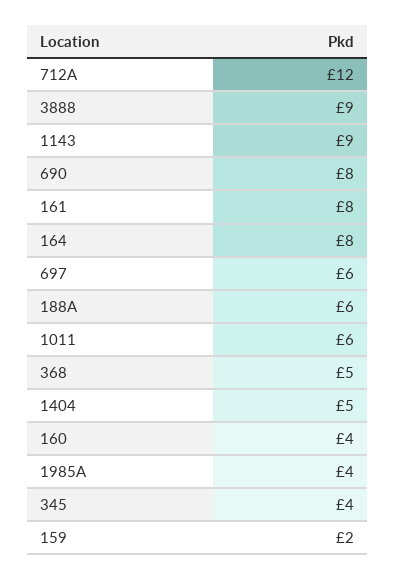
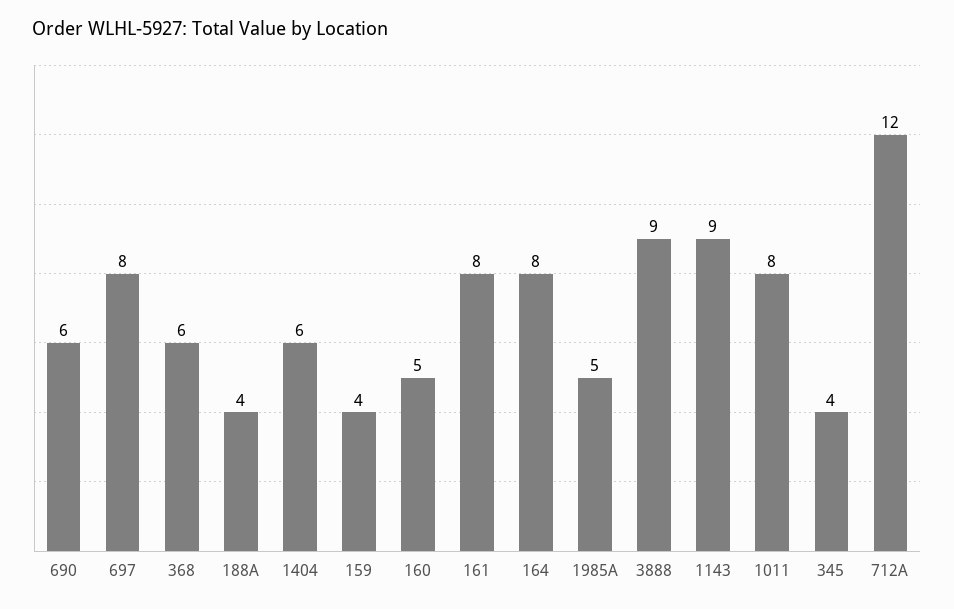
  {
    "712A": 12,
    "3888": 9,
    "1143": 9,
-   "690": 8,
+   "690": 6,
    "161": 8,
    "164": 8,
-   "697": 6,
+   "697": 8,
-   "188A": 6,
+   "188A": 4,
-   "1011": 6,
+   "1011": 8,
-   "368": 5,
+   "368": 6,
-   "1404": 5,
+   "1404": 6,
-   "160": 4,
+   "160": 5,
-   "1985A": 4,
+   "1985A": 5,
    "345": 4,
-   "159": 2
+   "159": 4
  }

